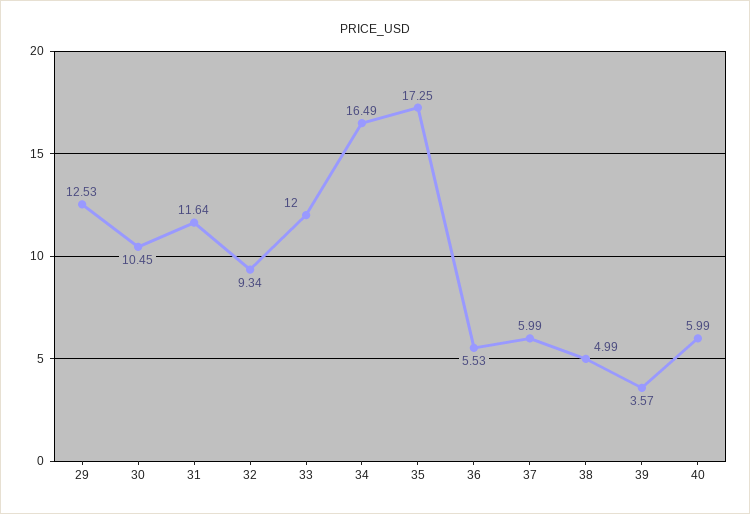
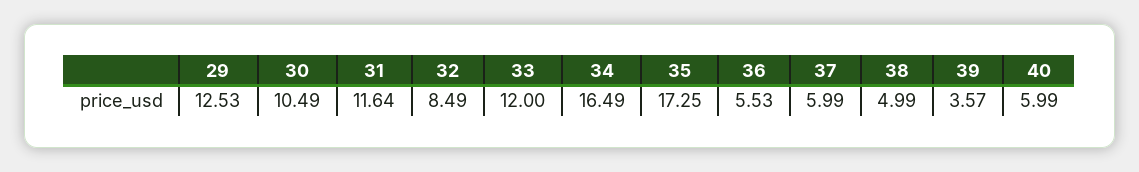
  {
    "29": 12.53,
-   "30": 10.45,
+   "30": 10.49,
    "31": 11.64,
-   "32": 9.34,
+   "32": 8.49,
    "33": 12,
    "34": 16.49,
    "35": 17.25,
    "36": 5.53,
    "37": 5.99,
    "38": 4.99,
    "39": 3.57,
    "40": 5.99
  }

